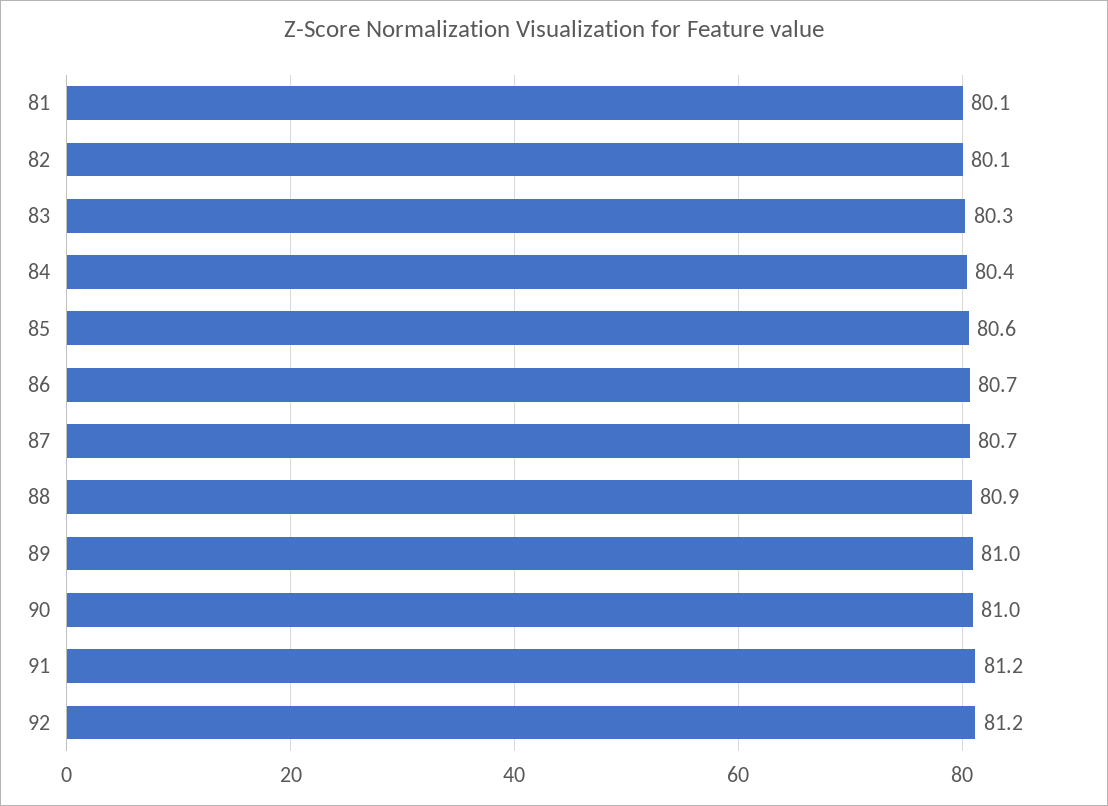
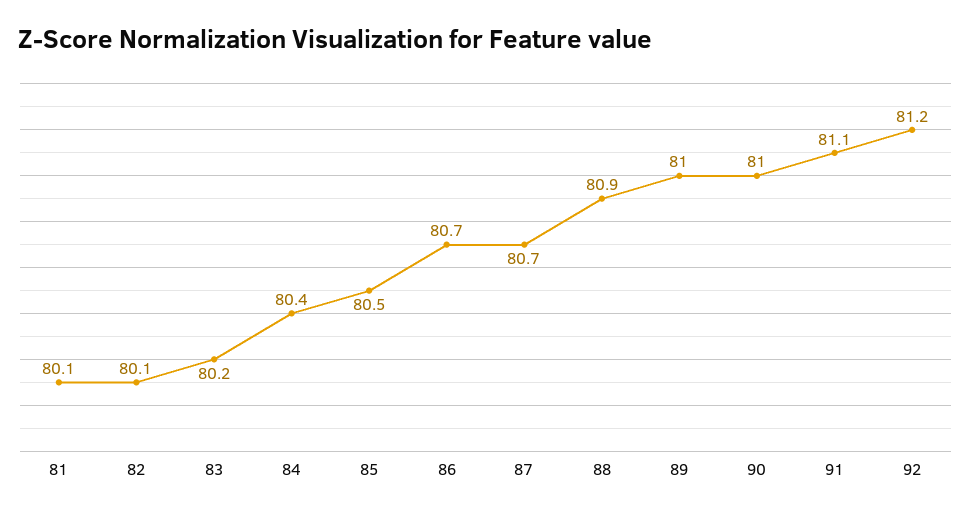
  {
    "81": 80.1,
    "82": 80.1,
-   "83": 80.3,
+   "83": 80.2,
    "84": 80.4,
-   "85": 80.6,
+   "85": 80.5,
    "86": 80.7,
    "87": 80.7,
    "88": 80.9,
    "89": 81,
    "90": 81,
-   "91": 81.2,
+   "91": 81.1,
    "92": 81.2
  }

